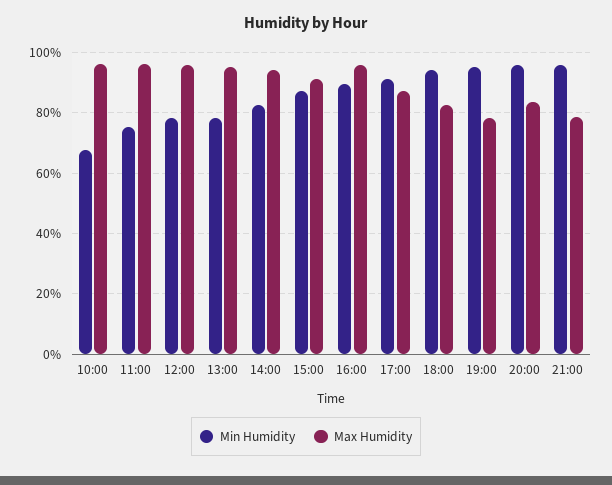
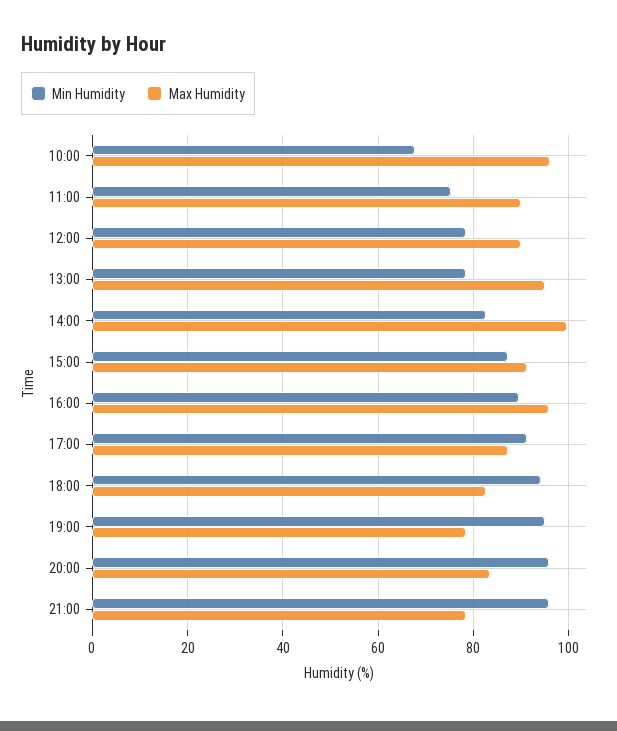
  {
    "Min Humidity": {
      "10:00": 68,
      "11:00": 76,
      "12:00": 78,
      "13:00": 78,
      "14:00": 82,
      "15:00": 88,
      "16:00": 90,
      "17:00": 92,
      "18:00": 94,
      "19:00": 96,
      "20:00": 96,
      "21:00": 96
    },
    "Max Humidity": {
      "10:00": 96,
-     "11:00": 96,
+     "11:00": 90,
-     "12:00": 96,
+     "12:00": 90,
      "13:00": 96,
-     "14:00": 94,
+     "14:00": 100,
      "15:00": 92,
      "16:00": 96,
      "17:00": 88,
      "18:00": 82,
      "19:00": 78,
      "20:00": 84,
      "21:00": 78
    }
  }

